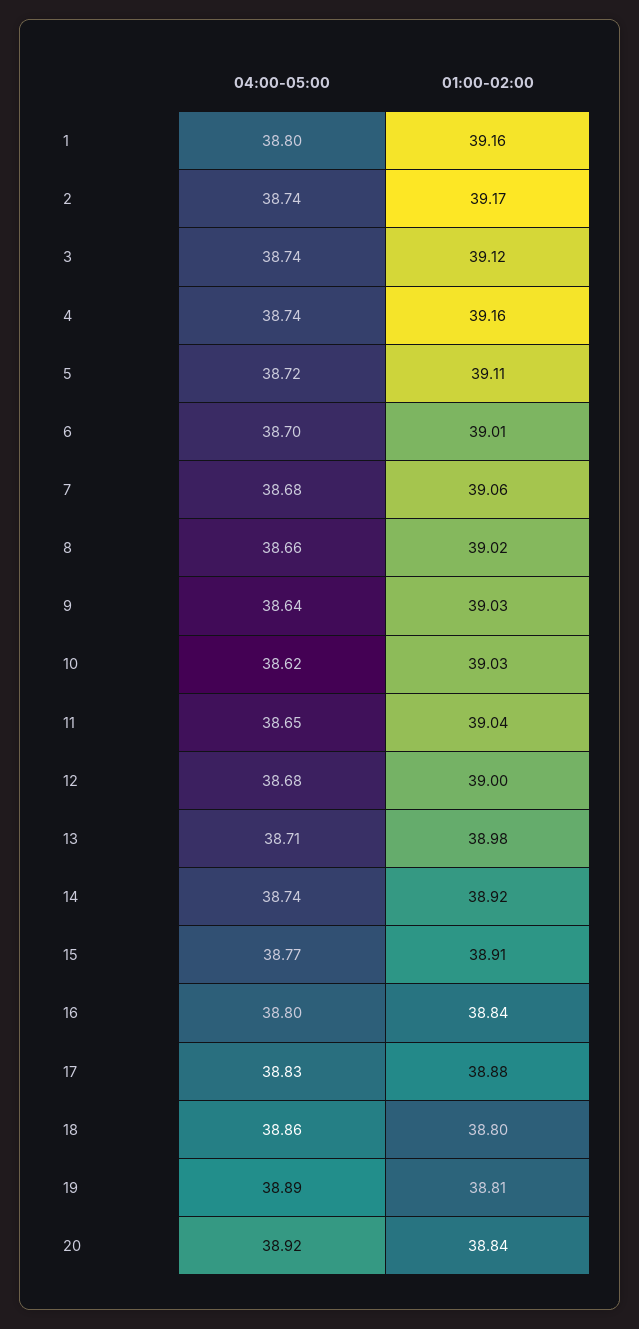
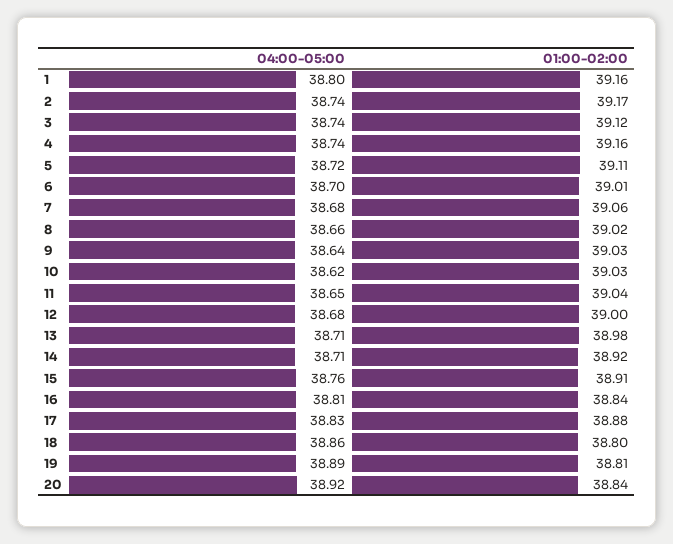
  {
    "04:00-05:00": {
      "1": 38.8,
      "2": 38.74,
      "3": 38.74,
      "4": 38.74,
      "5": 38.72,
      "6": 38.7,
      "7": 38.68,
      "8": 38.66,
      "9": 38.64,
      "10": 38.62,
      "11": 38.65,
      "12": 38.68,
      "13": 38.71,
-     "14": 38.74,
+     "14": 38.71,
-     "15": 38.77,
+     "15": 38.76,
-     "16": 38.8,
+     "16": 38.81,
      "17": 38.83,
      "18": 38.86,
      "19": 38.89,
      "20": 38.92
    },
    "01:00-02:00": {
      "1": 39.16,
      "2": 39.17,
      "3": 39.12,
      "4": 39.16,
      "5": 39.11,
      "6": 39.01,
      "7": 39.06,
      "8": 39.02,
      "9": 39.03,
      "10": 39.03,
      "11": 39.04,
      "12": 39,
      "13": 38.98,
      "14": 38.92,
      "15": 38.91,
      "16": 38.84,
      "17": 38.88,
      "18": 38.8,
      "19": 38.81,
      "20": 38.84
    }
  }

